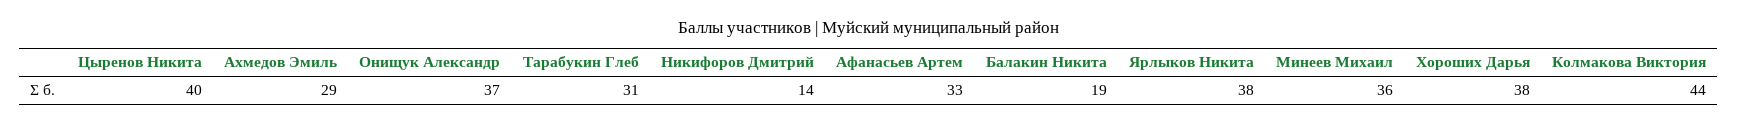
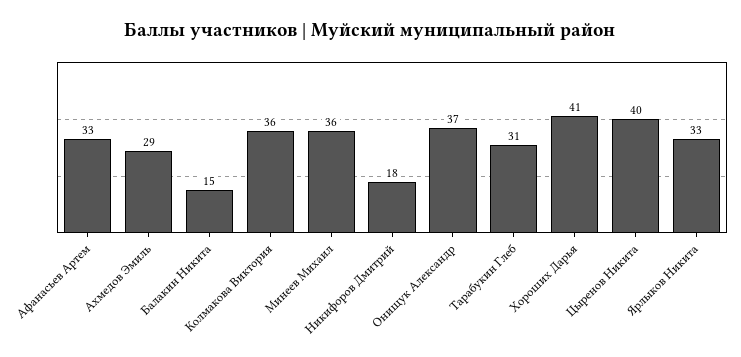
  {
    "Цыренов Никита": 40,
    "Ахмедов Эмиль": 29,
    "Онищук Александр": 37,
    "Тарабукин Глеб": 31,
-   "Никифоров Дмитрий": 14,
+   "Никифоров Дмитрий": 18,
    "Афанасьев Артем": 33,
-   "Балакин Никита": 19,
+   "Балакин Никита": 15,
-   "Ярлыков Никита": 38,
+   "Ярлыков Никита": 33,
    "Минеев Михаил": 36,
-   "Хороших Дарья": 38,
+   "Хороших Дарья": 41,
-   "Колмакова Виктория": 44
+   "Колмакова Виктория": 36
  }

